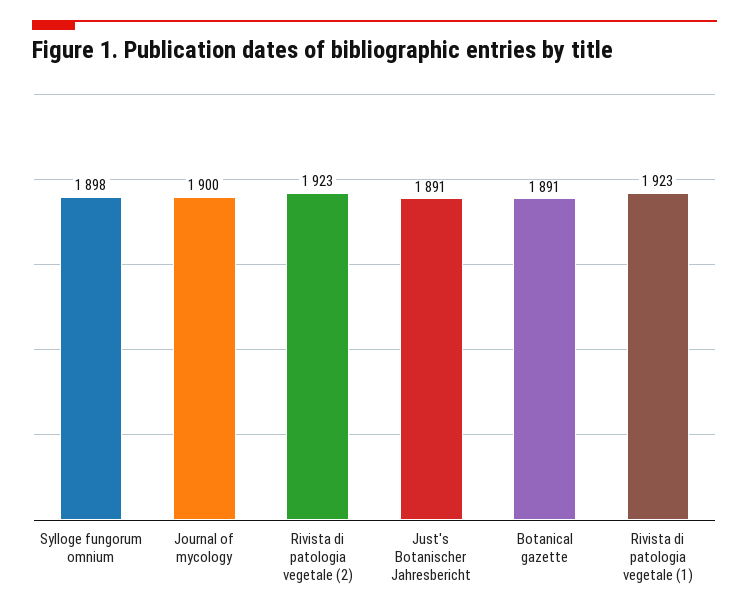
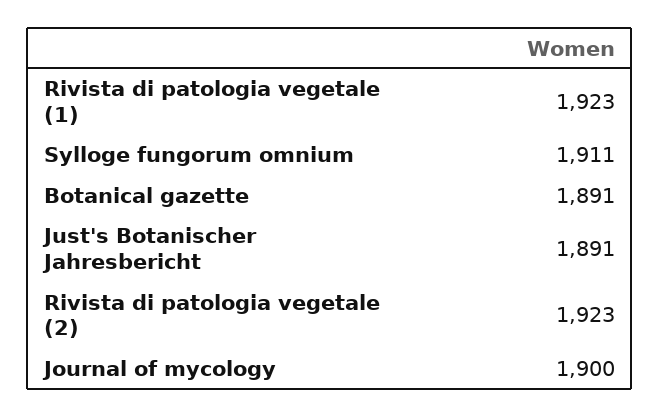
  {
-   "Sylloge fungorum omnium": 1898,
+   "Sylloge fungorum omnium": 1911,
    "Journal of mycology": 1900,
    "Rivista di patologia vegetale (2)": 1923,
    "Just's Botanischer Jahresbericht": 1891,
    "Botanical gazette": 1891,
    "Rivista di patologia vegetale (1)": 1923
  }

